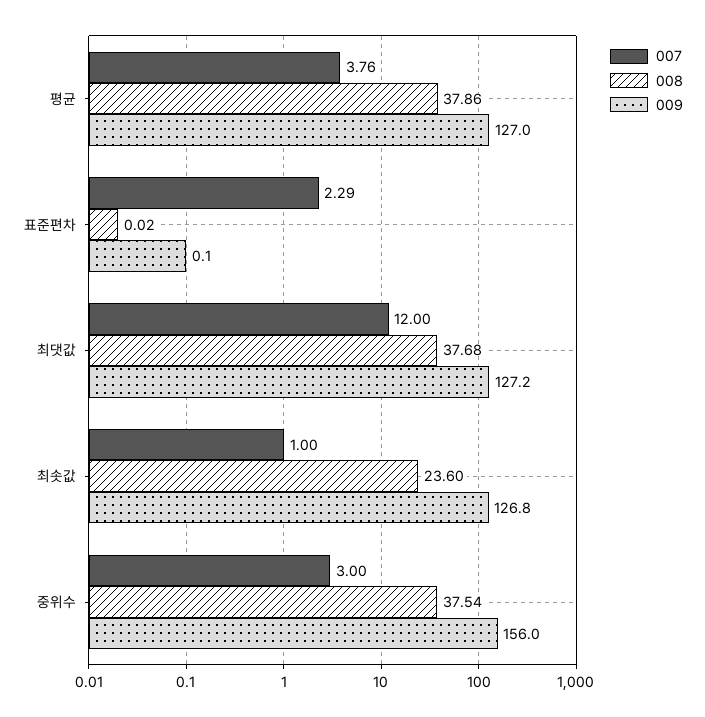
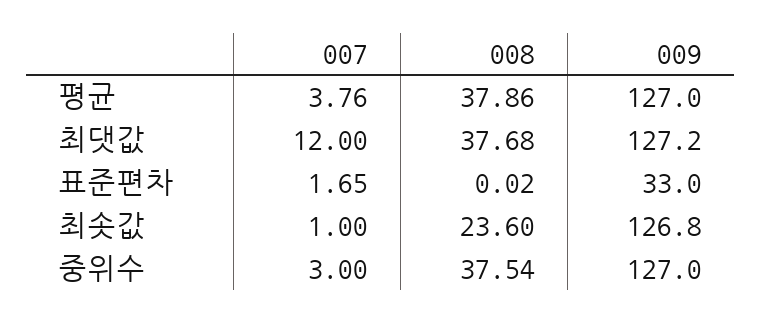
  {
    "007": {
      "평균": 3.76,
-     "표준편차": 2.29,
+     "표준편차": 1.65,
      "최댓값": 12,
      "최솟값": 1,
      "중위수": 3
    },
    "008": {
      "평균": 37.86,
      "표준편차": 0.02,
      "최댓값": 37.68,
      "최솟값": 23.6,
      "중위수": 37.54
    },
    "009": {
      "평균": 127,
-     "표준편차": 0.1,
+     "표준편차": 33,
      "최댓값": 127.2,
      "최솟값": 126.8,
-     "중위수": 156
+     "중위수": 127
    }
  }

